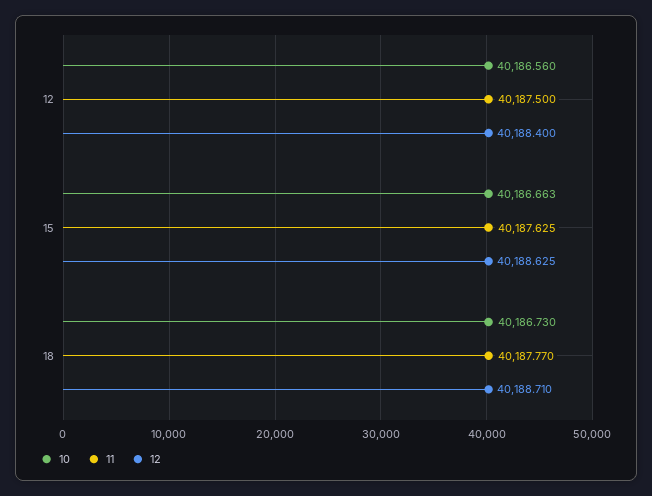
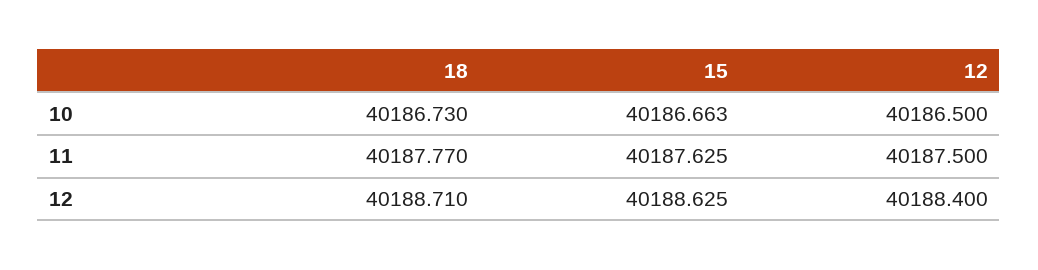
  {
    "10": {
-     "12": 40186.56,
+     "12": 40186.5,
      "15": 40186.663,
      "18": 40186.73
    },
    "11": {
      "12": 40187.5,
      "15": 40187.625,
      "18": 40187.77
    },
    "12": {
      "12": 40188.4,
      "15": 40188.625,
      "18": 40188.71
    }
  }

